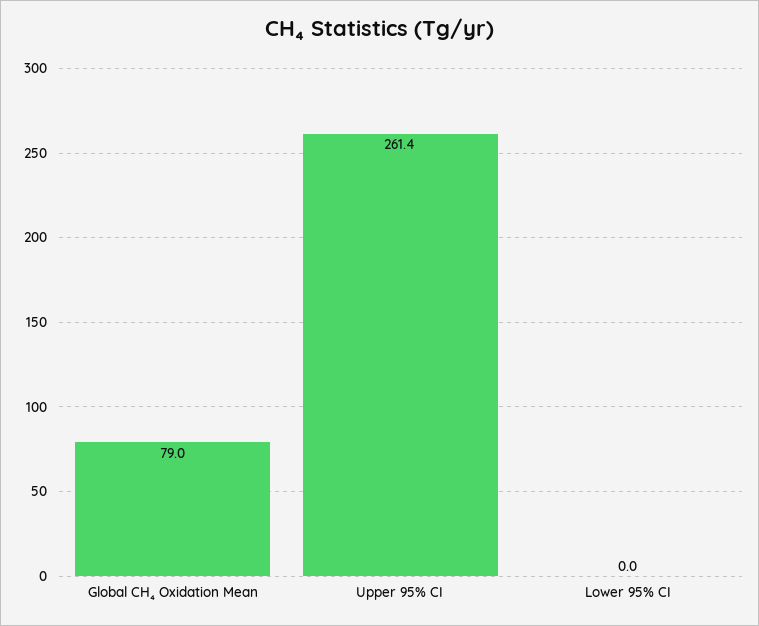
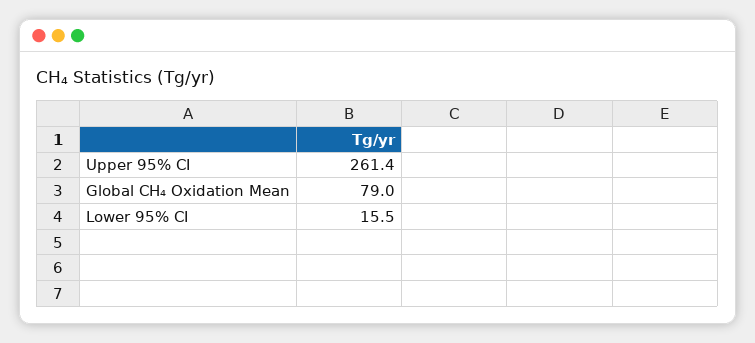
  {
    "Global CH₄ Oxidation Mean": 79,
    "Upper 95% CI": 261.4,
-   "Lower 95% CI": 0
+   "Lower 95% CI": 15.5
  }

